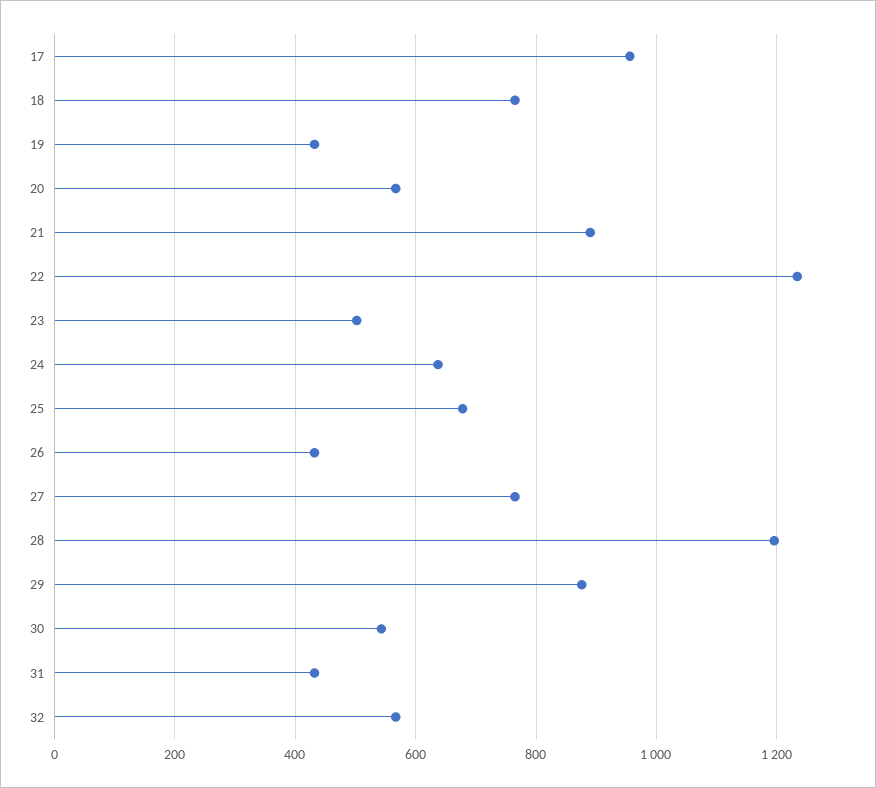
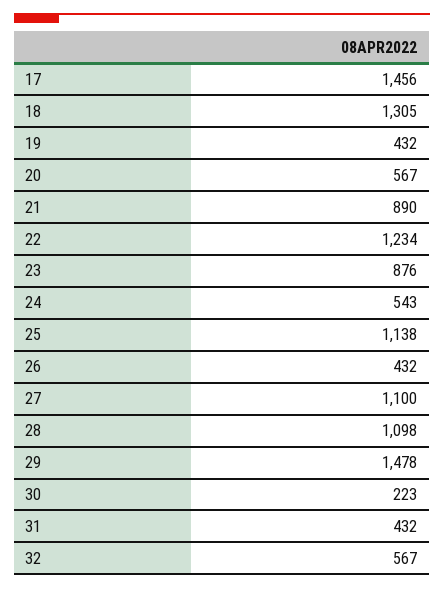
  {
-   "17": 960,
+   "17": 1456,
-   "18": 760,
+   "18": 1305,
    "19": 432,
    "20": 567,
    "21": 890,
    "22": 1234,
-   "23": 500,
+   "23": 876,
-   "24": 640,
+   "24": 543,
-   "25": 680,
+   "25": 1138,
    "26": 432,
-   "27": 760,
+   "27": 1100,
-   "28": 1200,
+   "28": 1098,
-   "29": 880,
+   "29": 1478,
-   "30": 540,
+   "30": 223,
    "31": 432,
    "32": 567
  }

